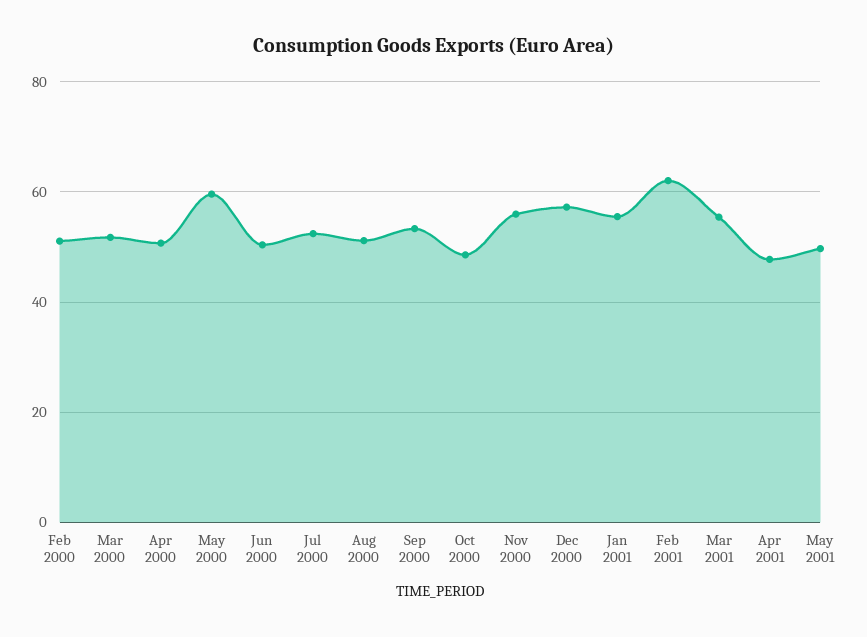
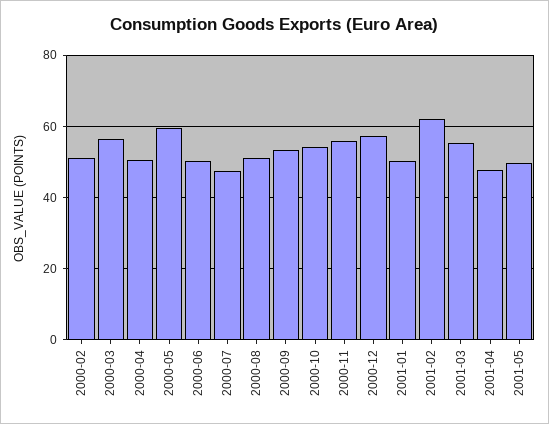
  {
    "Feb 2000": 52,
-   "Mar 2000": 52,
+   "Mar 2000": 56,
    "Apr 2000": 50,
    "May 2000": 60,
    "Jun 2000": 50,
-   "Jul 2000": 52,
+   "Jul 2000": 48,
    "Aug 2000": 52,
    "Sep 2000": 54,
-   "Oct 2000": 48,
+   "Oct 2000": 54,
    "Nov 2000": 56,
    "Dec 2000": 58,
-   "Jan 2001": 56,
+   "Jan 2001": 50,
    "Feb 2001": 62,
    "Mar 2001": 56,
    "Apr 2001": 48,
    "May 2001": 50
  }

